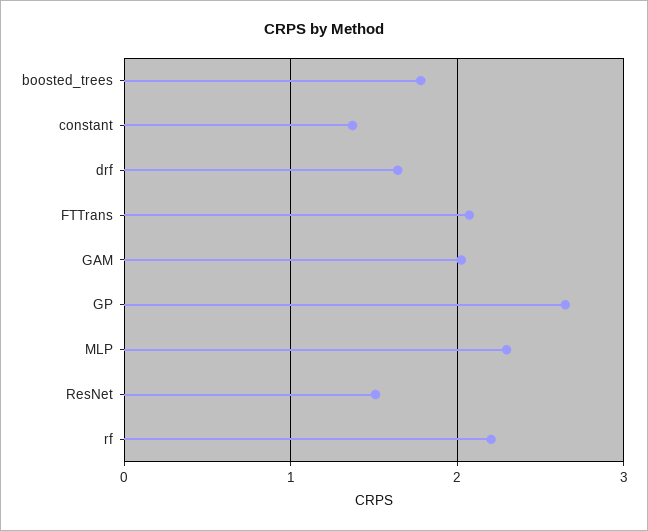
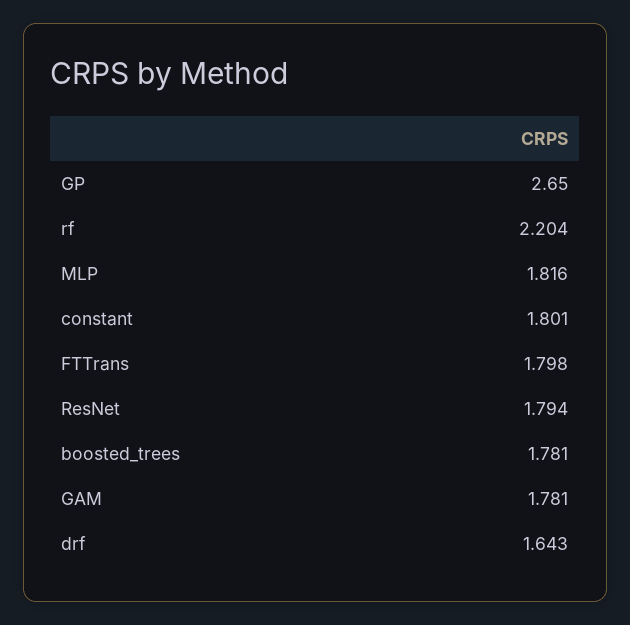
  {
    "boosted_trees": 1.781,
-   "constant": 1.4,
+   "constant": 1.801,
    "drf": 1.643,
-   "FTTrans": 2.1,
+   "FTTrans": 1.798,
-   "GAM": 2,
+   "GAM": 1.781,
    "GP": 2.65,
-   "MLP": 2.3,
+   "MLP": 1.816,
-   "ResNet": 1.5,
+   "ResNet": 1.794,
    "rf": 2.204
  }

